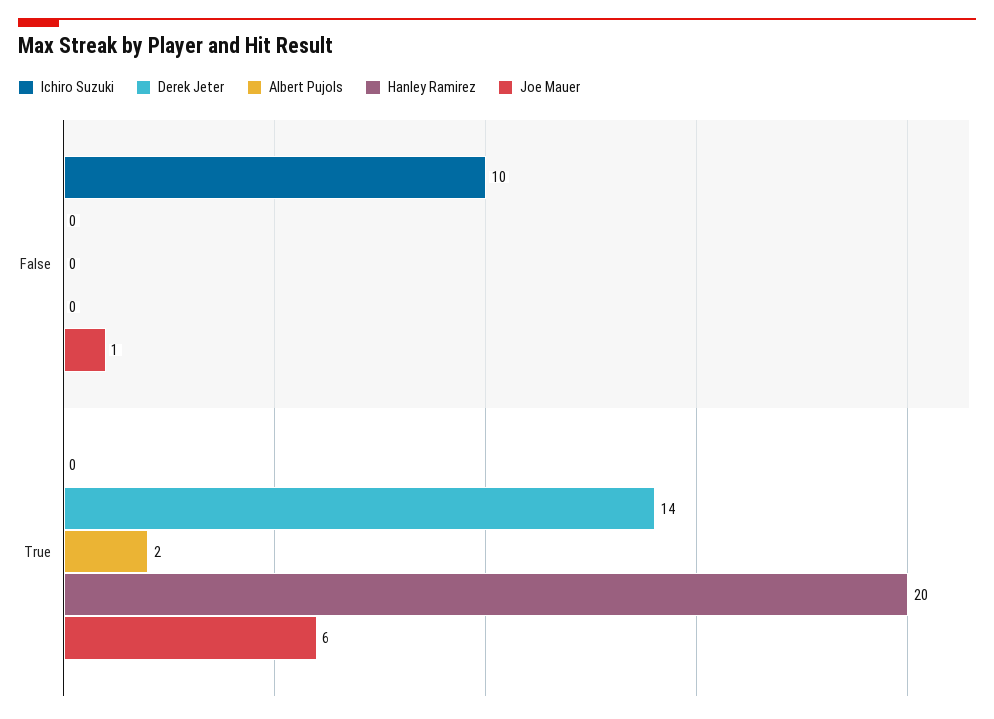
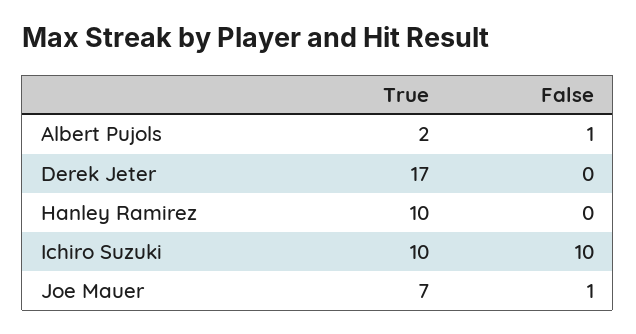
  {
    "Ichiro Suzuki": {
      "False": 10,
-     "True": 0
+     "True": 10
    },
    "Derek Jeter": {
      "False": 0,
-     "True": 14
+     "True": 17
    },
    "Albert Pujols": {
-     "False": 0,
+     "False": 1,
      "True": 2
    },
    "Hanley Ramirez": {
      "False": 0,
-     "True": 20
+     "True": 10
    },
    "Joe Mauer": {
      "False": 1,
-     "True": 6
+     "True": 7
    }
  }

